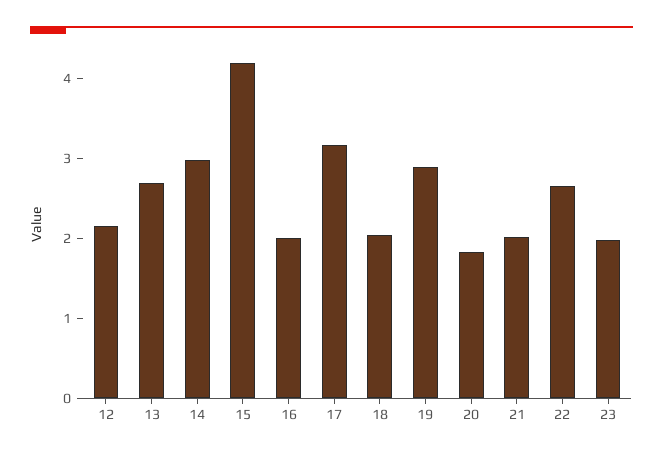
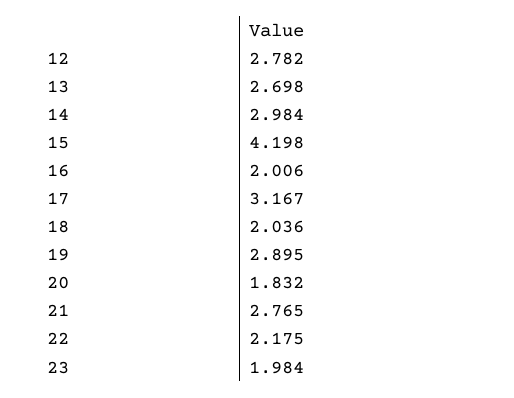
  {
-   "12": 2.2,
+   "12": 2.782,
    "13": 2.698,
    "14": 2.984,
    "15": 4.198,
    "16": 2.006,
    "17": 3.167,
    "18": 2.036,
    "19": 2.895,
    "20": 1.832,
-   "21": 2,
+   "21": 2.765,
-   "22": 2.6,
+   "22": 2.175,
    "23": 1.984
  }

